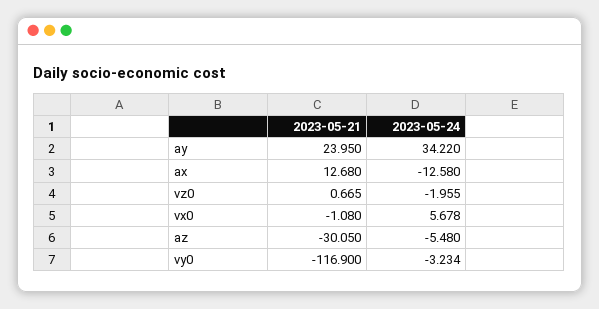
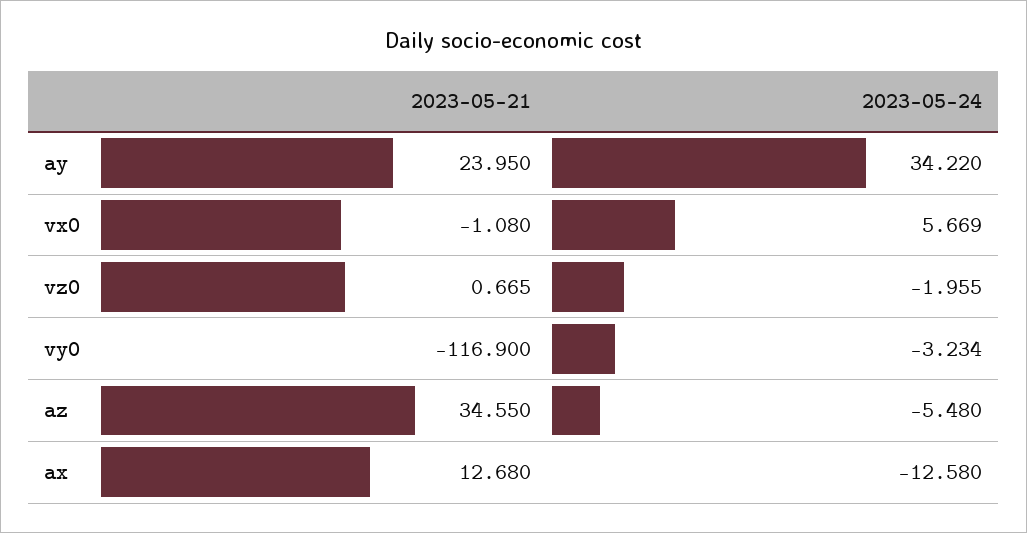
  {
    "2023-05-21": {
      "ay": 23.95,
      "ax": 12.68,
      "vz0": 0.665,
      "vx0": -1.08,
-     "az": -30.05,
+     "az": 34.55,
      "vy0": -116.9
    },
    "2023-05-24": {
      "ay": 34.22,
      "ax": -12.58,
      "vz0": -1.955,
-     "vx0": 5.678,
+     "vx0": 5.669,
      "az": -5.48,
      "vy0": -3.234
    }
  }

